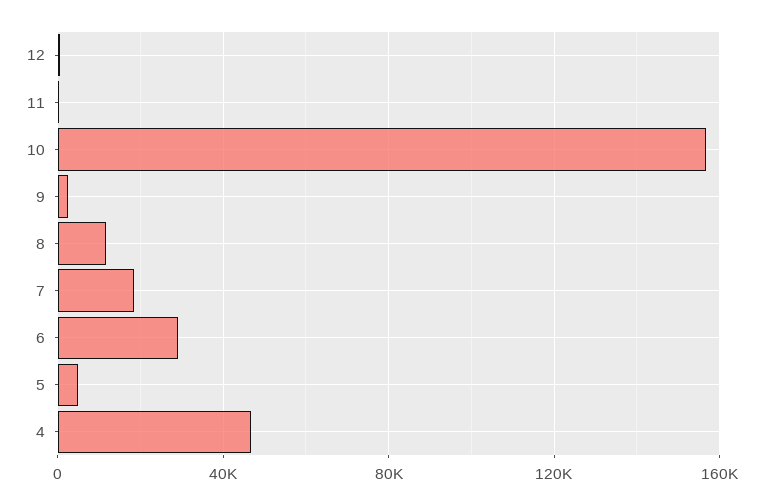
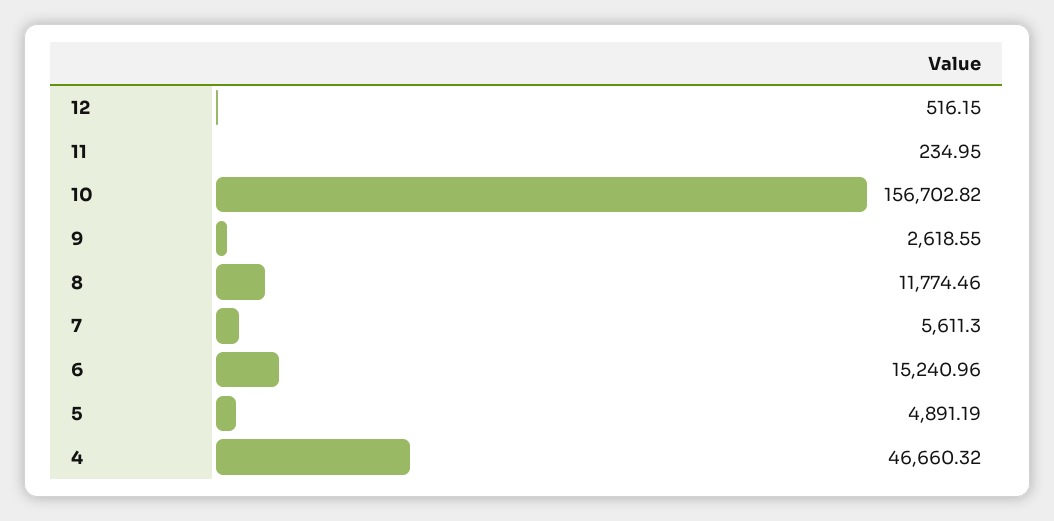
  {
    "12": 516.15,
    "11": 234.95,
    "10": 156702.82,
    "9": 2618.55,
    "8": 11774.46,
-   "7": 20000,
+   "7": 5611.3,
-   "6": 30000,
+   "6": 15240.96,
    "5": 4891.19,
    "4": 46660.32
  }

